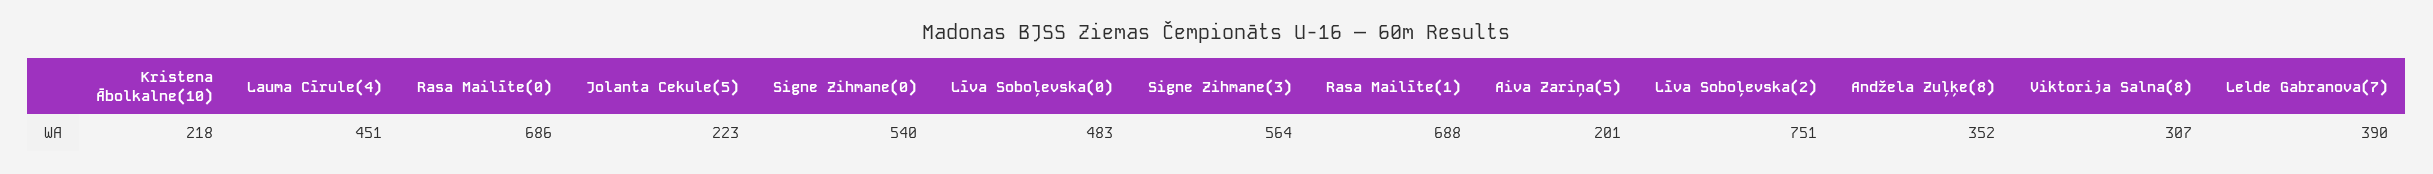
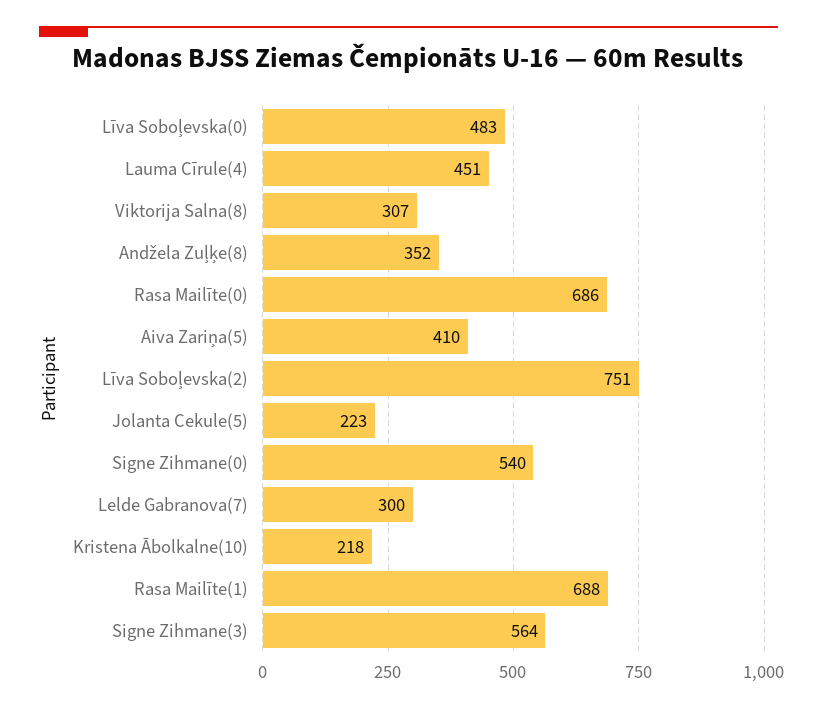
  {
    "Kristena Ābolkalne(10)": 218,
    "Lauma Cīrule(4)": 451,
    "Rasa Mailīte(0)": 686,
    "Jolanta Cekule(5)": 223,
    "Signe Zihmane(0)": 540,
    "Līva Soboļevska(0)": 483,
    "Signe Zihmane(3)": 564,
    "Rasa Mailīte(1)": 688,
-   "Aiva Zariņa(5)": 201,
+   "Aiva Zariņa(5)": 410,
    "Līva Soboļevska(2)": 751,
    "Andžela Zuļķe(8)": 352,
    "Viktorija Salna(8)": 307,
-   "Lelde Gabranova(7)": 390
+   "Lelde Gabranova(7)": 300
  }

